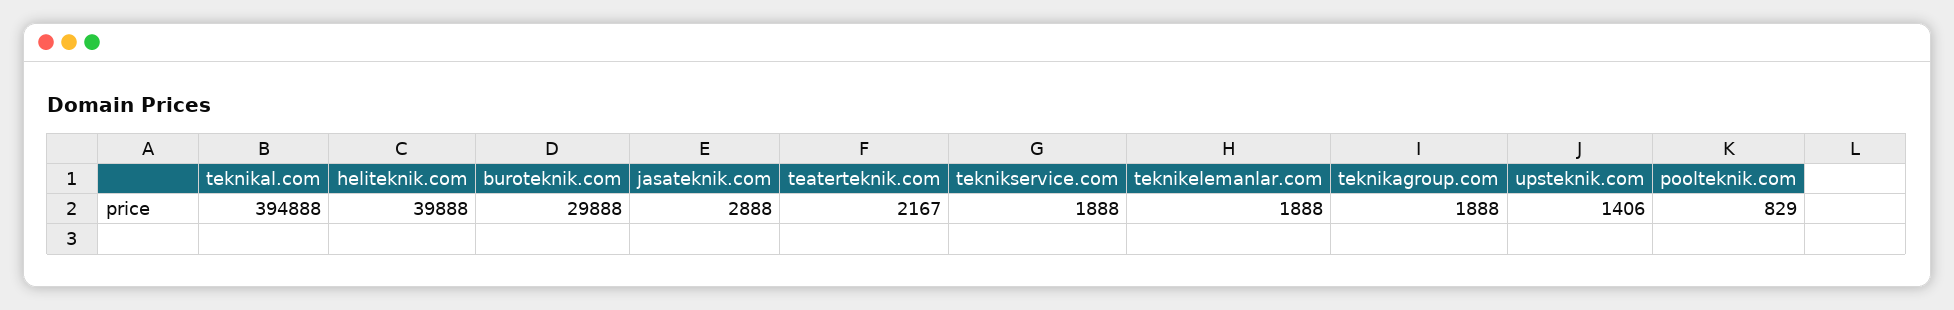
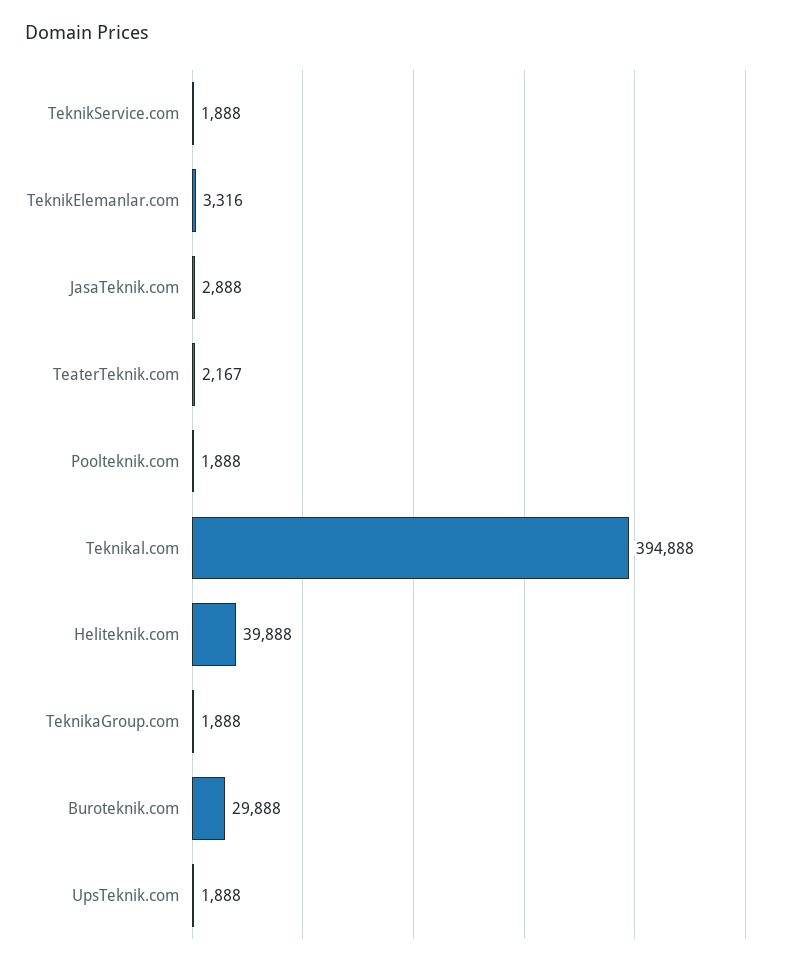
  {
    "teknikal.com": 394888,
    "heliteknik.com": 39888,
    "buroteknik.com": 29888,
    "jasateknik.com": 2888,
    "teaterteknik.com": 2167,
    "teknikservice.com": 1888,
-   "teknikelemanlar.com": 1888,
+   "teknikelemanlar.com": 3316,
    "teknikagroup.com": 1888,
-   "upsteknik.com": 1406,
+   "upsteknik.com": 1888,
-   "poolteknik.com": 829
+   "poolteknik.com": 1888
  }

